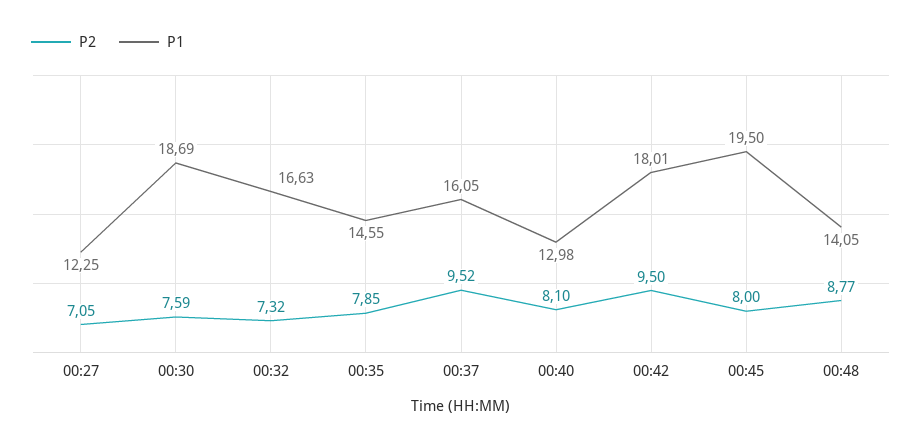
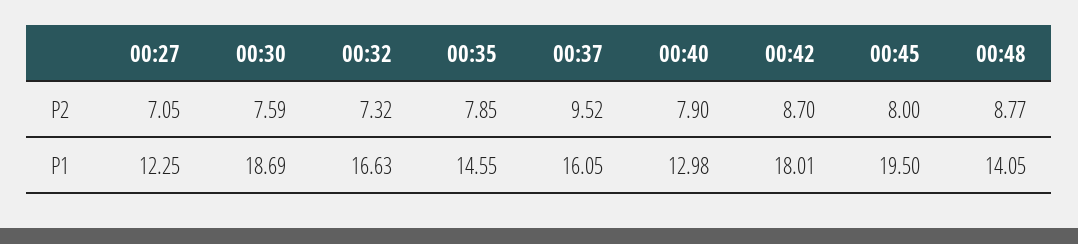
  {
    "P2": {
      "00:27": 7.05,
      "00:30": 7.59,
      "00:32": 7.32,
      "00:35": 7.85,
      "00:37": 9.52,
-     "00:40": 8.1,
+     "00:40": 7.9,
-     "00:42": 9.5,
+     "00:42": 8.7,
      "00:45": 8,
      "00:48": 8.77
    },
    "P1": {
      "00:27": 12.25,
      "00:30": 18.69,
      "00:32": 16.63,
      "00:35": 14.55,
      "00:37": 16.05,
      "00:40": 12.98,
      "00:42": 18.01,
      "00:45": 19.5,
      "00:48": 14.05
    }
  }

